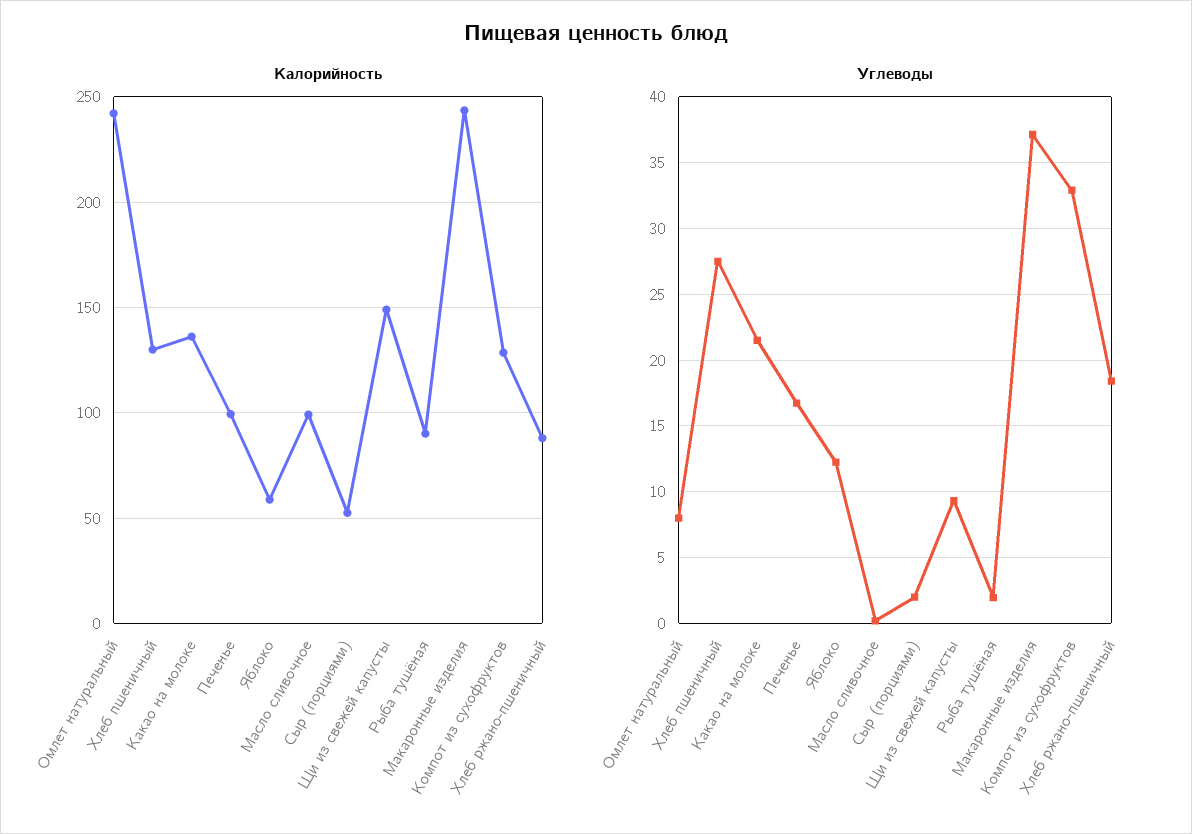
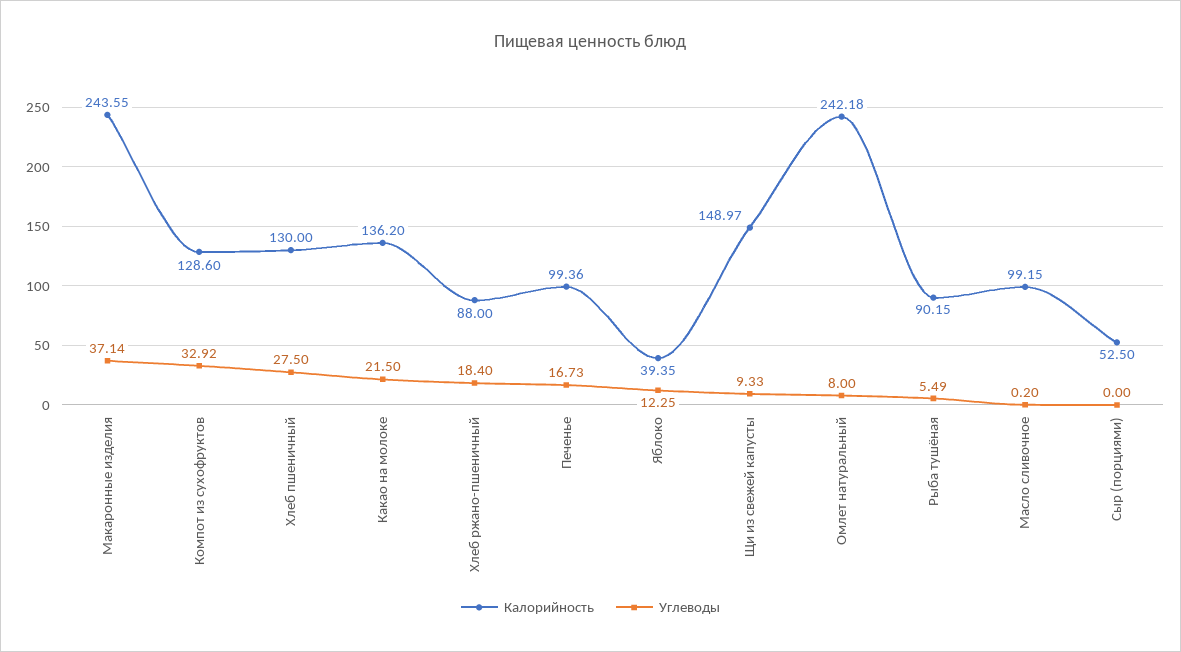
  {
    "Калорийность": {
      "Омлет натуральный": 242.18,
      "Хлеб пшеничный": 130,
      "Какао на молоке": 136.2,
      "Печенье": 99.36,
-     "Яблоко": 60,
+     "Яблоко": 39.35,
      "Масло сливочное": 99.15,
      "Сыр (порциями)": 52.5,
      "Щи из свежей капусты": 148.97,
      "Рыба тушёная": 90.15,
      "Макаронные изделия": 243.55,
      "Компот из сухофруктов": 128.6,
      "Хлеб ржано-пшеничный": 88
    },
    "Углеводы": {
      "Омлет натуральный": 8,
      "Хлеб пшеничный": 27.5,
      "Какао на молоке": 21.5,
      "Печенье": 16.73,
      "Яблоко": 12.25,
      "Масло сливочное": 0.2,
-     "Сыр (порциями)": 2,
+     "Сыр (порциями)": 0,
      "Щи из свежей капусты": 9.33,
-     "Рыба тушёная": 2,
+     "Рыба тушёная": 5.49,
      "Макаронные изделия": 37.14,
      "Компот из сухофруктов": 32.92,
      "Хлеб ржано-пшеничный": 18.4
    }
  }

